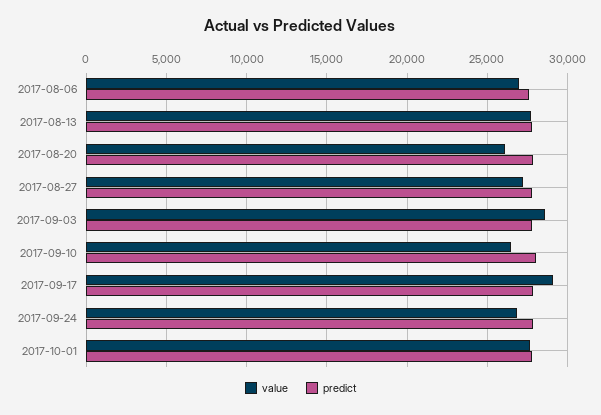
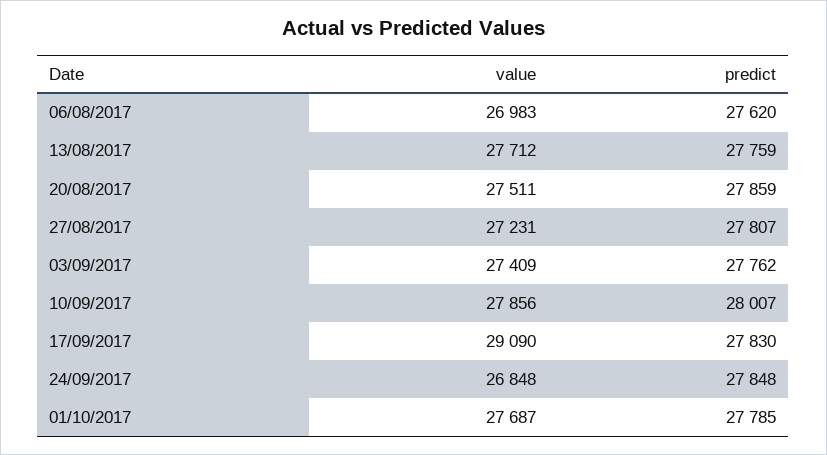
  {
    "value": {
      "2017-08-06": 26983,
      "2017-08-13": 27712,
-     "2017-08-20": 26000,
+     "2017-08-20": 27511,
      "2017-08-27": 27231,
-     "2017-09-03": 28500,
+     "2017-09-03": 27409,
-     "2017-09-10": 26500,
+     "2017-09-10": 27856,
      "2017-09-17": 29090,
      "2017-09-24": 26848,
      "2017-10-01": 27687
    },
    "predict": {
      "2017-08-06": 27620,
      "2017-08-13": 27759,
      "2017-08-20": 27859,
      "2017-08-27": 27807,
      "2017-09-03": 27762,
      "2017-09-10": 28007,
      "2017-09-17": 27830,
      "2017-09-24": 27848,
      "2017-10-01": 27785
    }
  }

